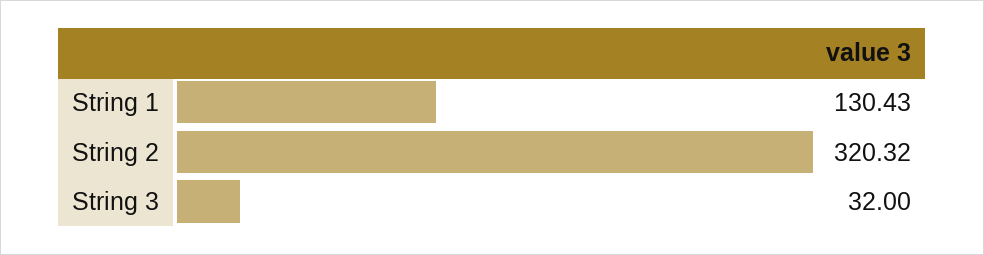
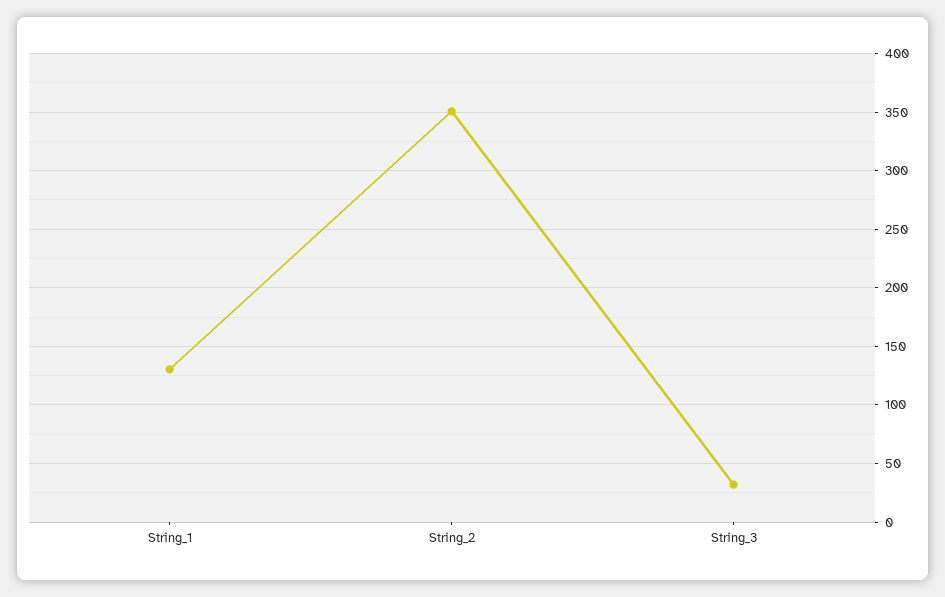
  {
    "String 1": 130.43,
-   "String 2": 320.32,
+   "String 2": 350,
    "String 3": 32
  }

